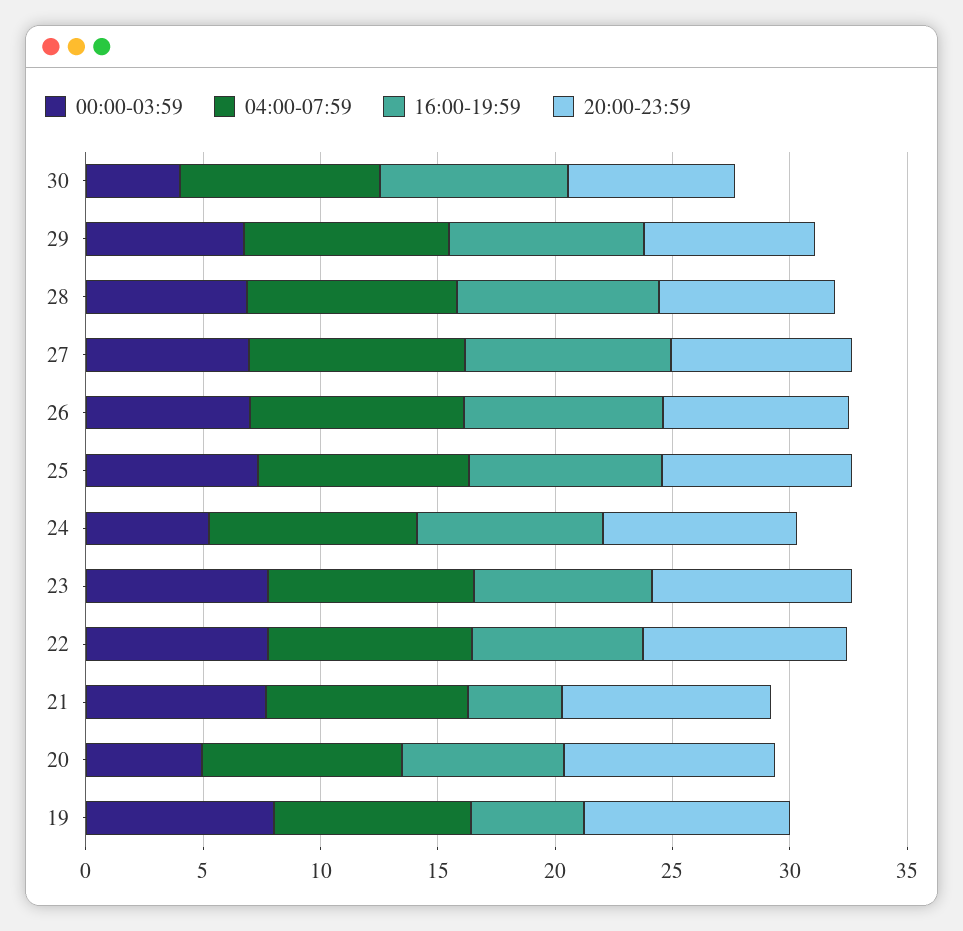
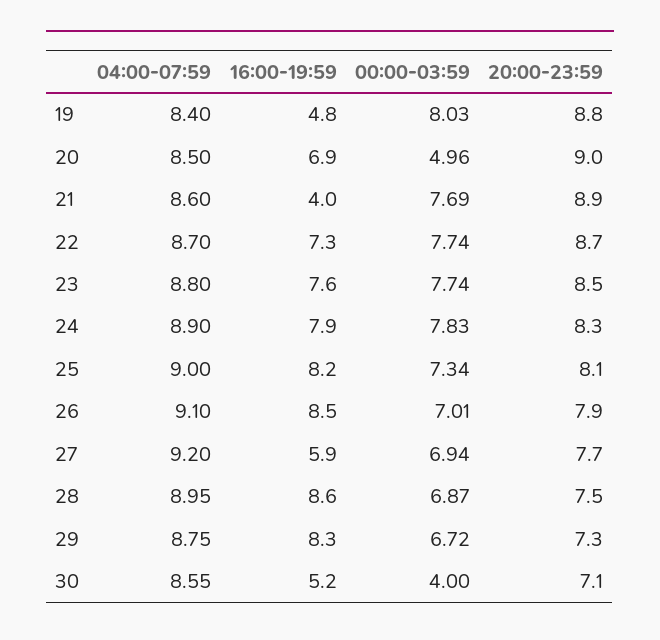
  {
    "00:00-03:59": {
      "30": 4,
      "29": 6.72,
      "28": 6.87,
      "27": 6.94,
      "26": 7.01,
      "25": 7.34,
-     "24": 5,
+     "24": 7.83,
      "23": 7.74,
      "22": 7.74,
      "21": 7.69,
      "20": 4.96,
      "19": 8.03
    },
    "04:00-07:59": {
      "30": 8.55,
      "29": 8.75,
      "28": 8.95,
      "27": 9.2,
      "26": 9.1,
      "25": 9,
      "24": 8.9,
      "23": 8.8,
      "22": 8.7,
      "21": 8.6,
      "20": 8.5,
      "19": 8.4
    },
    "16:00-19:59": {
-     "30": 8,
+     "30": 5.2,
      "29": 8.3,
      "28": 8.6,
-     "27": 9,
+     "27": 5.9,
      "26": 8.5,
      "25": 8.2,
      "24": 7.9,
      "23": 7.6,
      "22": 7.3,
      "21": 4,
      "20": 6.9,
      "19": 4.8
    },
    "20:00-23:59": {
      "30": 7.1,
      "29": 7.3,
      "28": 7.5,
      "27": 7.7,
      "26": 7.9,
      "25": 8.1,
      "24": 8.3,
      "23": 8.5,
      "22": 8.7,
      "21": 8.9,
      "20": 9,
      "19": 8.8
    }
  }

